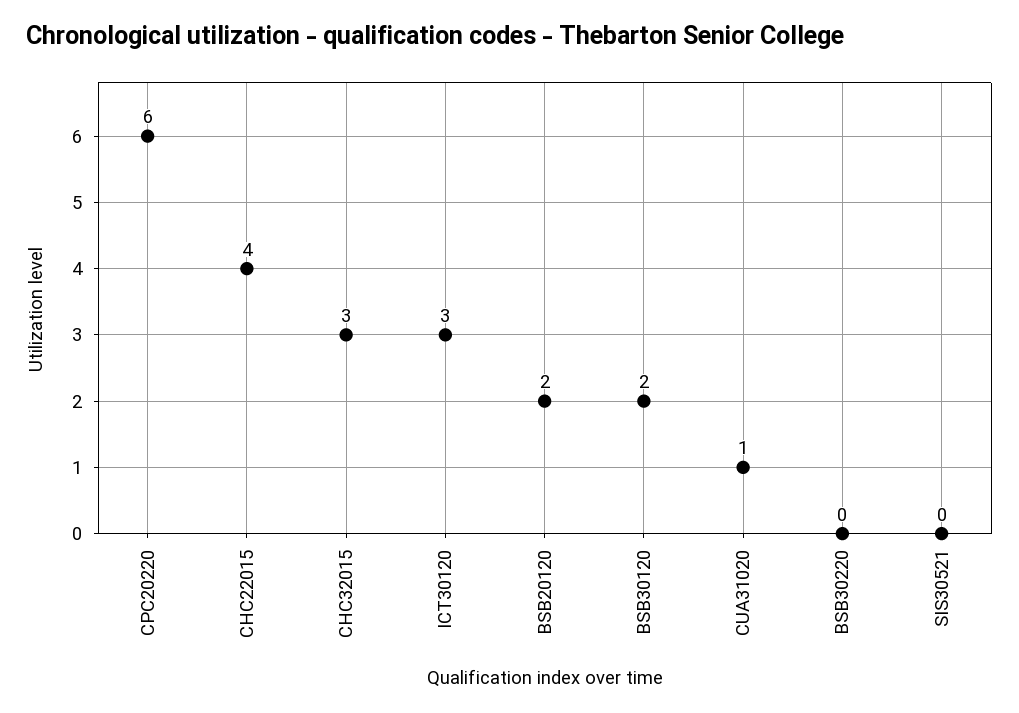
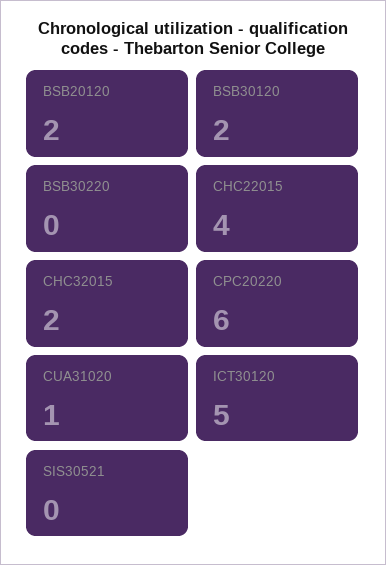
  {
    "CPC20220": 6,
    "CHC22015": 4,
-   "CHC32015": 3,
+   "CHC32015": 2,
-   "ICT30120": 3,
+   "ICT30120": 5,
    "BSB20120": 2,
    "BSB30120": 2,
    "CUA31020": 1,
    "BSB30220": 0,
    "SIS30521": 0
  }

